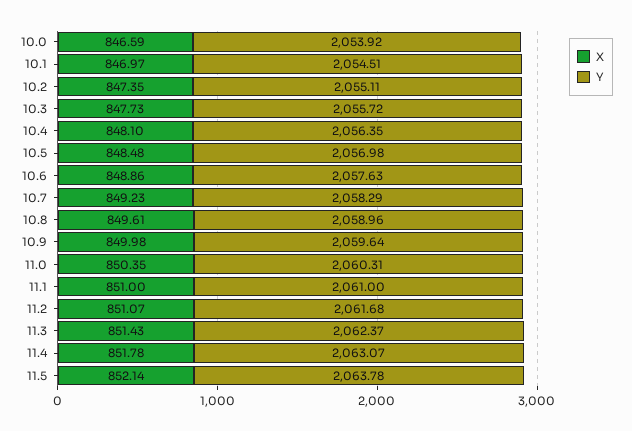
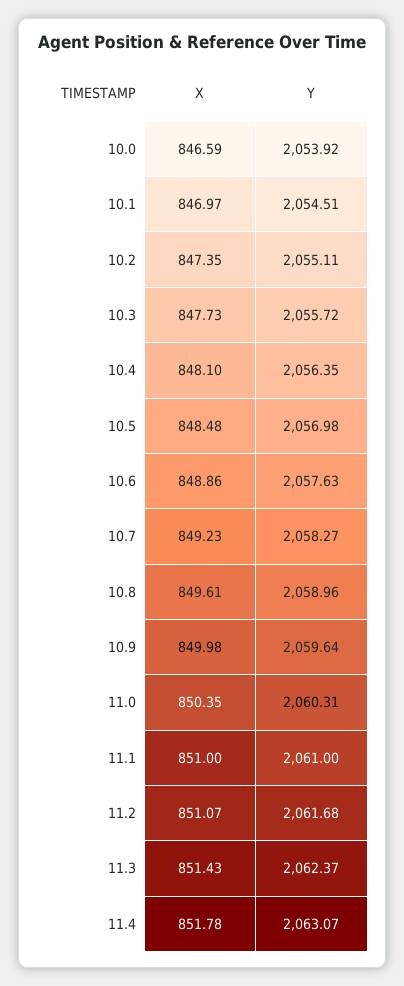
  {
    "X": {
      "10.0": 846.59,
      "10.1": 846.97,
      "10.2": 847.35,
      "10.3": 847.73,
      "10.4": 848.1,
      "10.5": 848.48,
      "10.6": 848.86,
      "10.7": 849.23,
      "10.8": 849.61,
      "10.9": 849.98,
      "11.0": 850.35,
      "11.1": 851,
      "11.2": 851.07,
      "11.3": 851.43,
-     "11.4": 851.78,
+     "11.4": 851.78
-     "11.5": 852.14
    },
    "Y": {
      "10.0": 2053.92,
      "10.1": 2054.51,
      "10.2": 2055.11,
      "10.3": 2055.72,
      "10.4": 2056.35,
      "10.5": 2056.98,
      "10.6": 2057.63,
-     "10.7": 2058.29,
+     "10.7": 2058.27,
      "10.8": 2058.96,
      "10.9": 2059.64,
      "11.0": 2060.31,
      "11.1": 2061,
      "11.2": 2061.68,
      "11.3": 2062.37,
-     "11.4": 2063.07,
+     "11.4": 2063.07
-     "11.5": 2063.78
    }
  }

